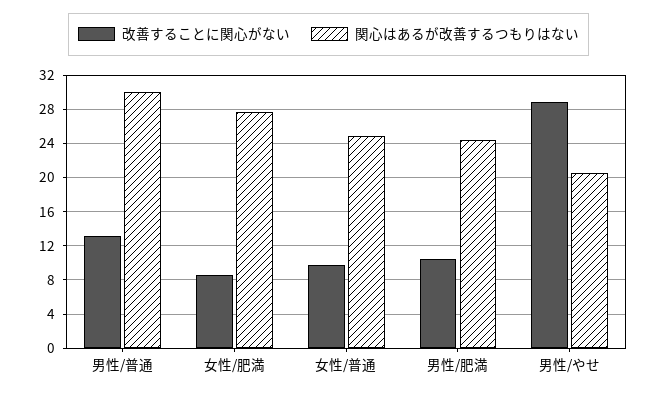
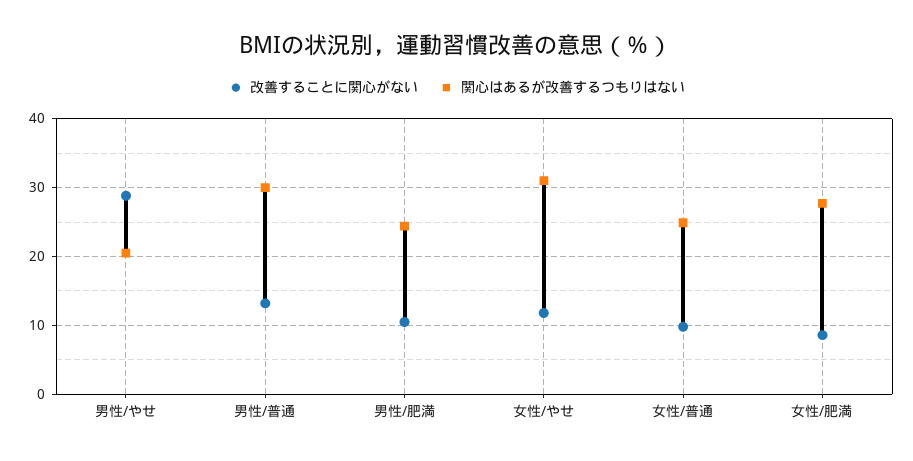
  {
    "改善することに関心がない": {
      "男性/普通": 13,
      "女性/肥満": 9,
      "女性/普通": 10,
      "男性/肥満": 11,
-     "男性/やせ": 29
+     "男性/やせ": 29,
+     "女性/やせ": 12
    },
    "関心はあるが改善するつもりはない": {
      "男性/普通": 30,
      "女性/肥満": 28,
      "女性/普通": 25,
      "男性/肥満": 24,
-     "男性/やせ": 21
+     "男性/やせ": 21,
+     "女性/やせ": 31
    }
  }

